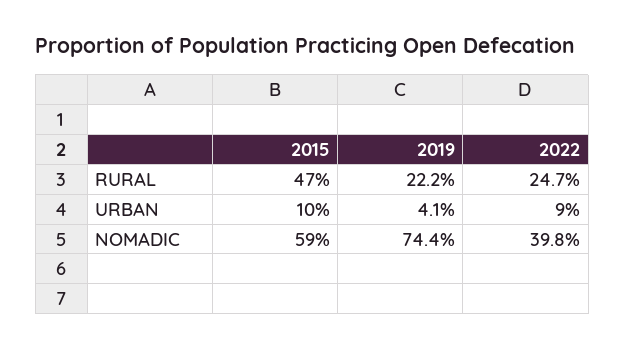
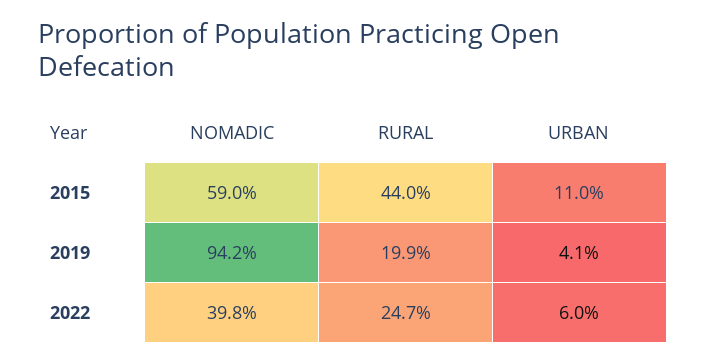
  {
    "2015": {
-     "RURAL": 47,
+     "RURAL": 44,
-     "URBAN": 10,
+     "URBAN": 11,
      "NOMADIC": 59
    },
    "2019": {
-     "RURAL": 22.2,
+     "RURAL": 19.9,
      "URBAN": 4.1,
-     "NOMADIC": 74.4
+     "NOMADIC": 94.2
    },
    "2022": {
      "RURAL": 24.7,
-     "URBAN": 9,
+     "URBAN": 6,
      "NOMADIC": 39.8
    }
  }

